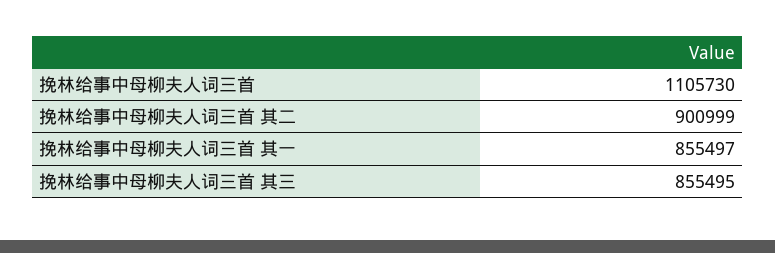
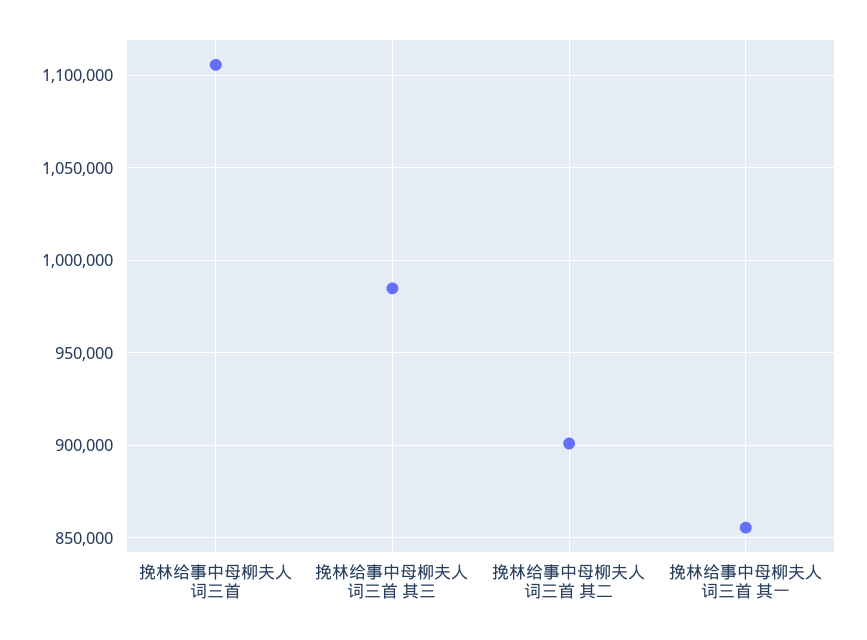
  {
    "挽林给事中母柳夫人词三首": 1105730,
    "挽林给事中母柳夫人词三首 其二": 900999,
    "挽林给事中母柳夫人词三首 其一": 855497,
-   "挽林给事中母柳夫人词三首 其三": 855495
+   "挽林给事中母柳夫人词三首 其三": 985000
  }

